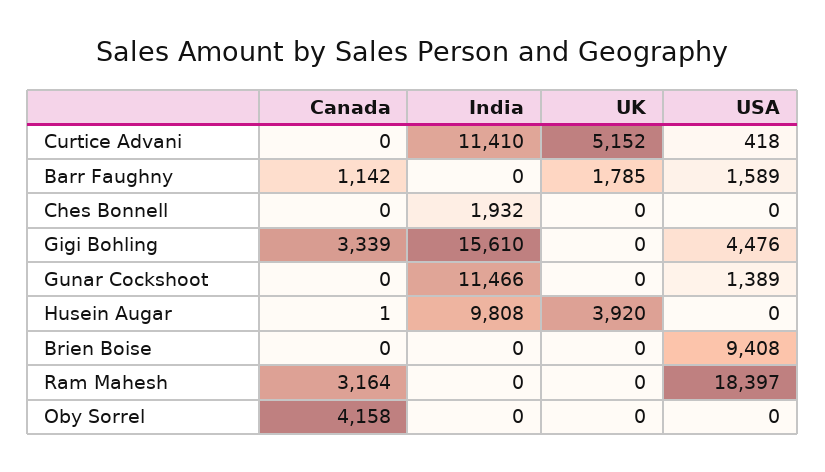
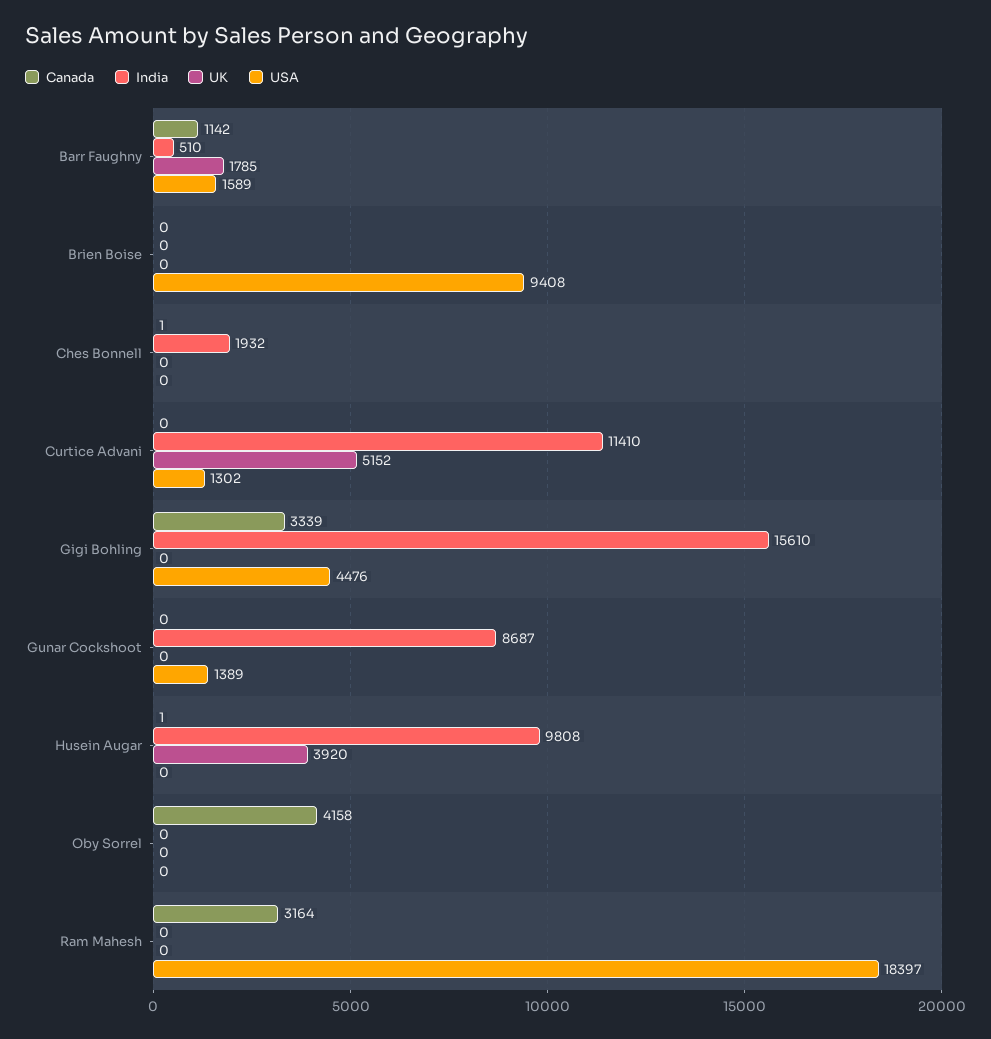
  {
    "Canada": {
      "Curtice Advani": 0,
      "Barr Faughny": 1142,
-     "Ches Bonnell": 0,
+     "Ches Bonnell": 1,
      "Gigi Bohling": 3339,
      "Gunar Cockshoot": 0,
      "Husein Augar": 1,
      "Brien Boise": 0,
      "Ram Mahesh": 3164,
      "Oby Sorrel": 4158
    },
    "India": {
      "Curtice Advani": 11410,
-     "Barr Faughny": 0,
+     "Barr Faughny": 510,
      "Ches Bonnell": 1932,
      "Gigi Bohling": 15610,
-     "Gunar Cockshoot": 11466,
+     "Gunar Cockshoot": 8687,
      "Husein Augar": 9808,
      "Brien Boise": 0,
      "Ram Mahesh": 0,
      "Oby Sorrel": 0
    },
    "UK": {
      "Curtice Advani": 5152,
      "Barr Faughny": 1785,
      "Ches Bonnell": 0,
      "Gigi Bohling": 0,
      "Gunar Cockshoot": 0,
      "Husein Augar": 3920,
      "Brien Boise": 0,
      "Ram Mahesh": 0,
      "Oby Sorrel": 0
    },
    "USA": {
-     "Curtice Advani": 418,
+     "Curtice Advani": 1302,
      "Barr Faughny": 1589,
      "Ches Bonnell": 0,
      "Gigi Bohling": 4476,
      "Gunar Cockshoot": 1389,
      "Husein Augar": 0,
      "Brien Boise": 9408,
      "Ram Mahesh": 18397,
      "Oby Sorrel": 0
    }
  }

